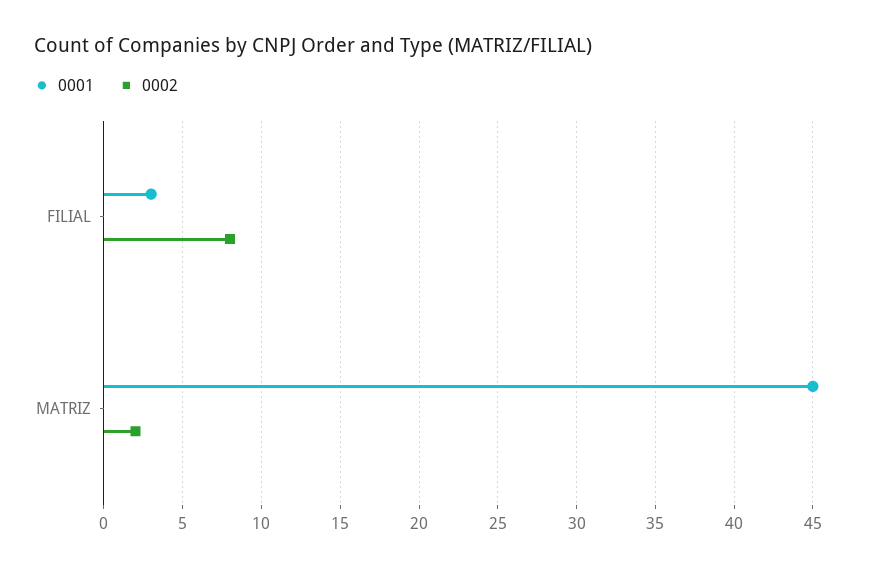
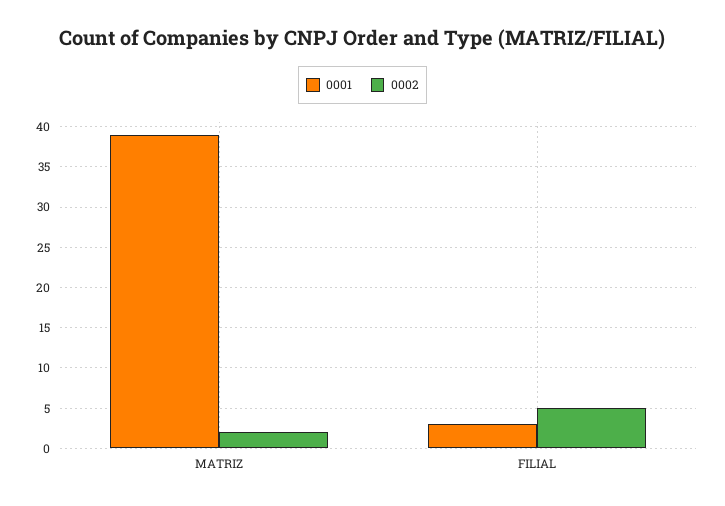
  {
    "0001": {
      "FILIAL": 3,
-     "MATRIZ": 45
+     "MATRIZ": 39
    },
    "0002": {
-     "FILIAL": 8,
+     "FILIAL": 5,
      "MATRIZ": 2
    }
  }

